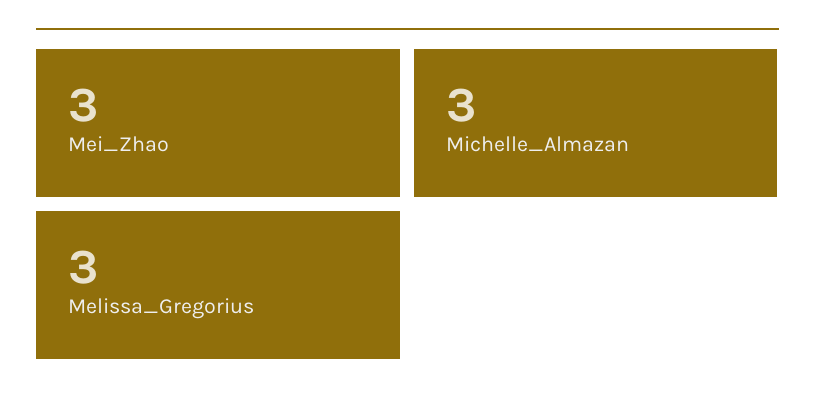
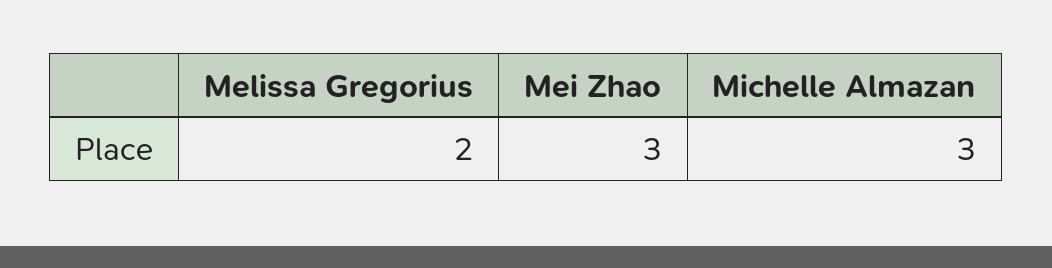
  {
    "Mei_Zhao": 3,
    "Michelle_Almazan": 3,
-   "Melissa_Gregorius": 3
+   "Melissa_Gregorius": 2
  }

